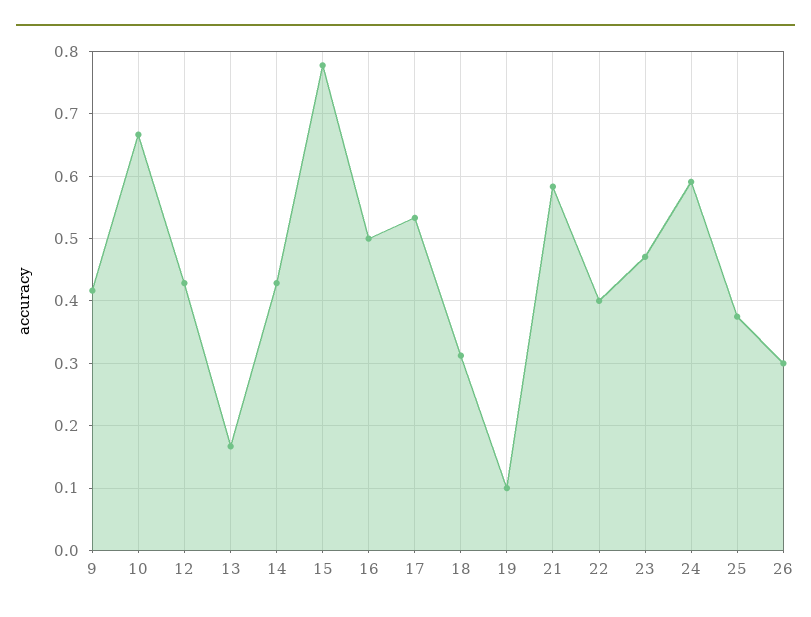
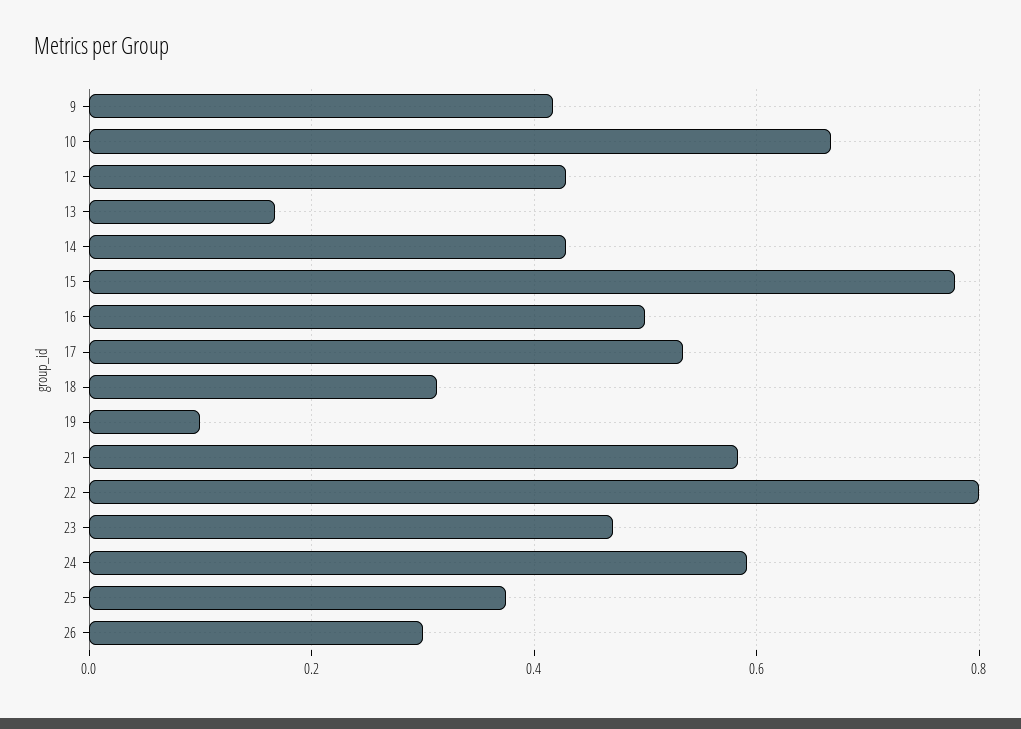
  {
    "9": 0.42,
    "10": 0.67,
    "12": 0.43,
    "13": 0.17,
    "14": 0.43,
    "15": 0.78,
    "16": 0.5,
    "17": 0.53,
    "18": 0.31,
    "19": 0.1,
    "21": 0.58,
-   "22": 0.4,
+   "22": 0.8,
    "23": 0.47,
    "24": 0.59,
    "25": 0.38,
    "26": 0.3
  }

